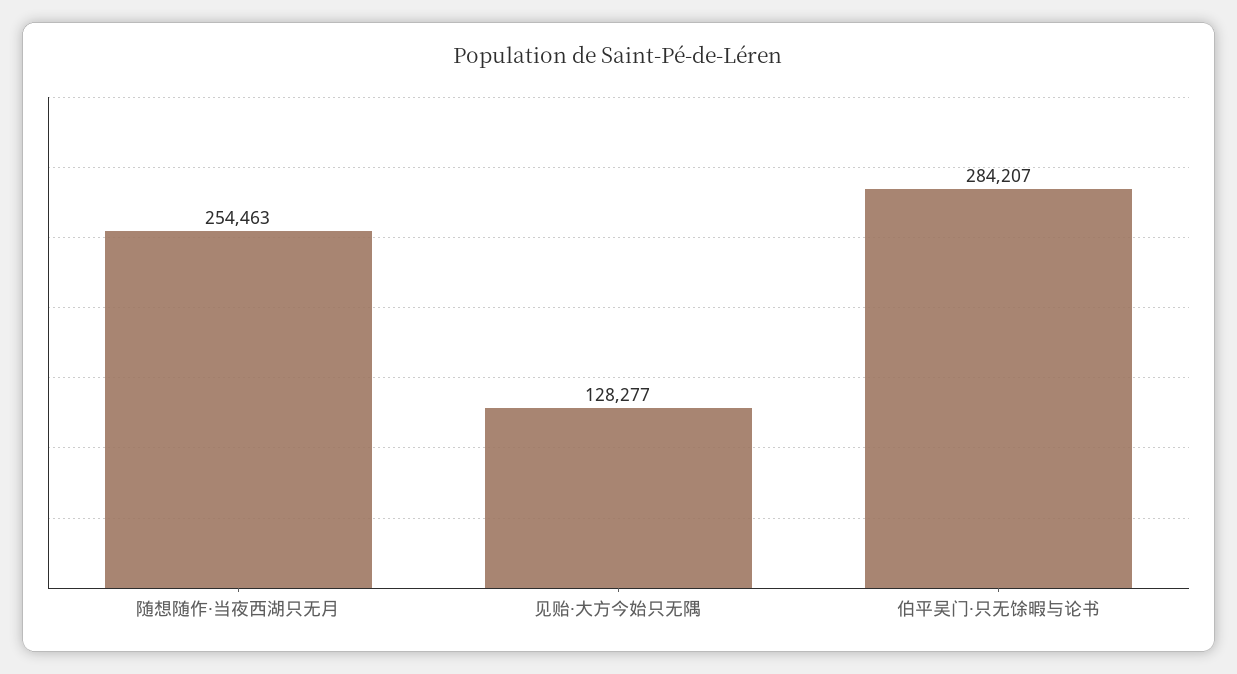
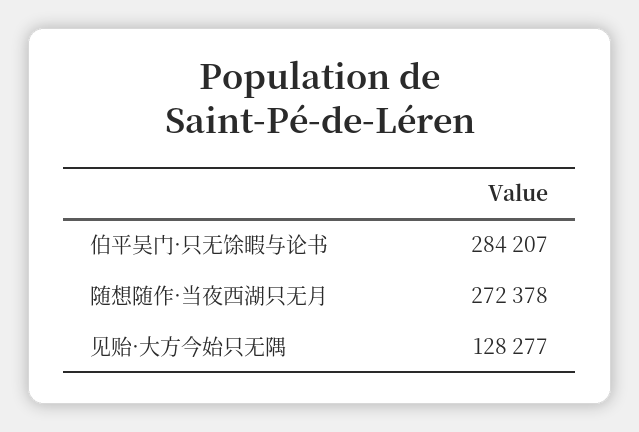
  {
-   "随想随作·当夜西湖只无月": 254463,
+   "随想随作·当夜西湖只无月": 272378,
    "见贻·大方今始只无隅": 128277,
    "伯平吴门·只无馀暇与论书": 284207
  }

